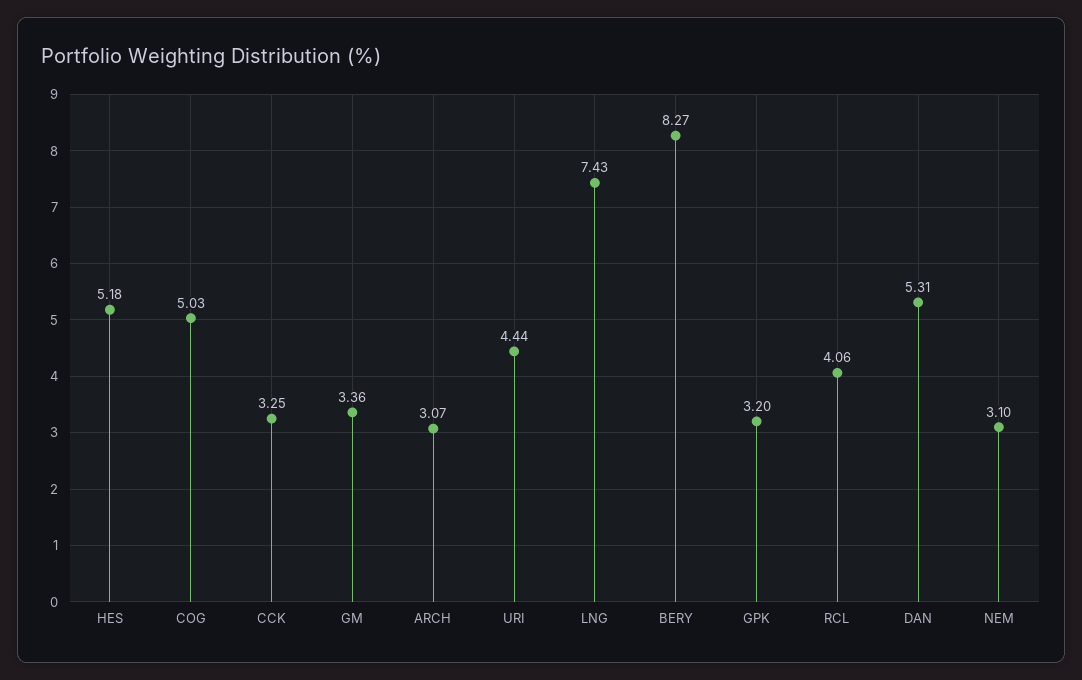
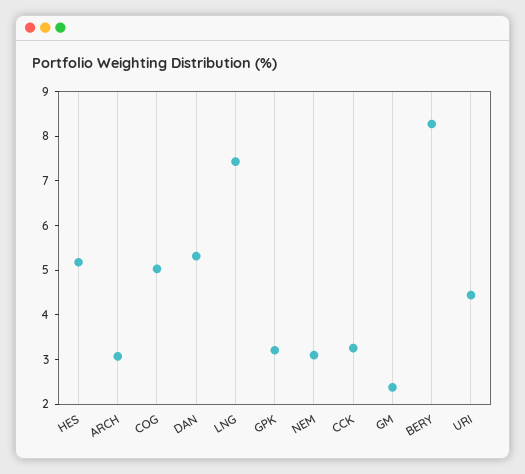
  {
    "HES": 5.18,
    "COG": 5.03,
    "CCK": 3.25,
-   "GM": 3.36,
+   "GM": 2.4,
    "ARCH": 3.07,
    "URI": 4.44,
    "LNG": 7.43,
    "BERY": 8.27,
    "GPK": 3.2,
-   "RCL": 4.06,
    "DAN": 5.31,
    "NEM": 3.1
  }

